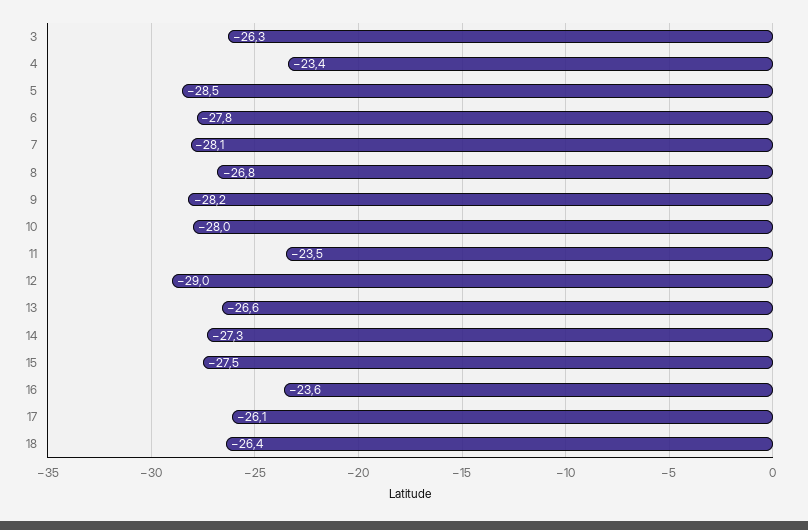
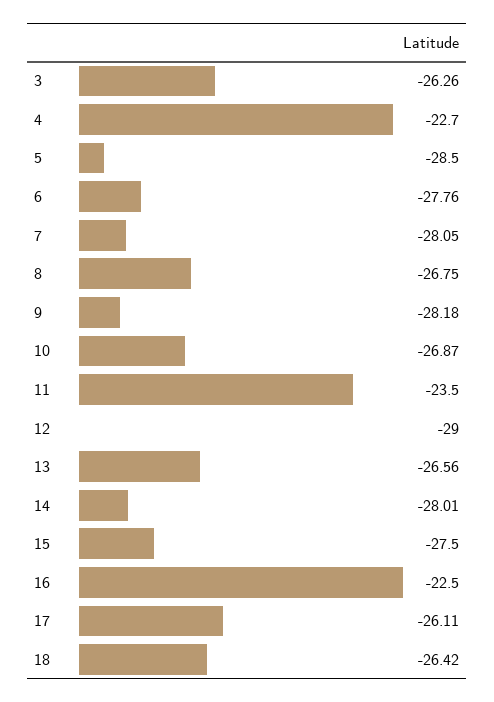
  {
    "3": -26.26,
-   "4": -23.4,
+   "4": -22.7,
    "5": -28.5,
    "6": -27.76,
    "7": -28.05,
    "8": -26.75,
    "9": -28.18,
-   "10": -28,
+   "10": -26.87,
    "11": -23.5,
    "12": -29,
    "13": -26.56,
-   "14": -27.3,
+   "14": -28.01,
    "15": -27.5,
-   "16": -23.6,
+   "16": -22.5,
    "17": -26.11,
    "18": -26.42
  }

